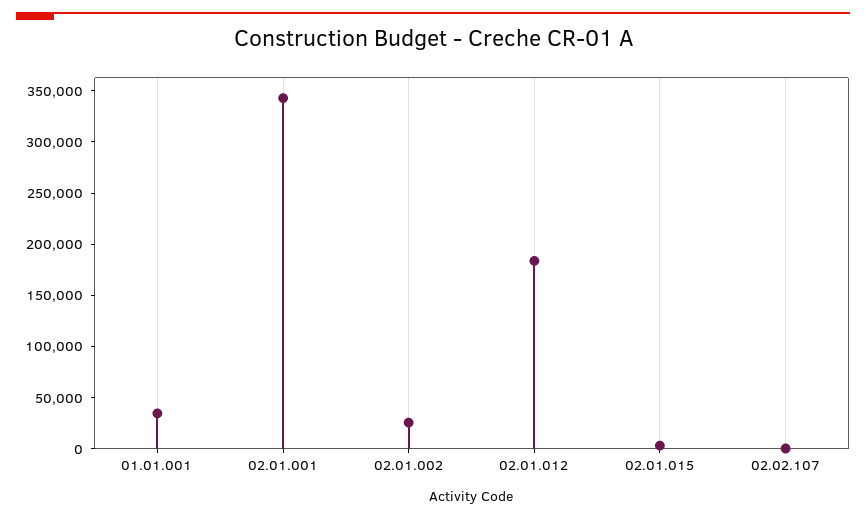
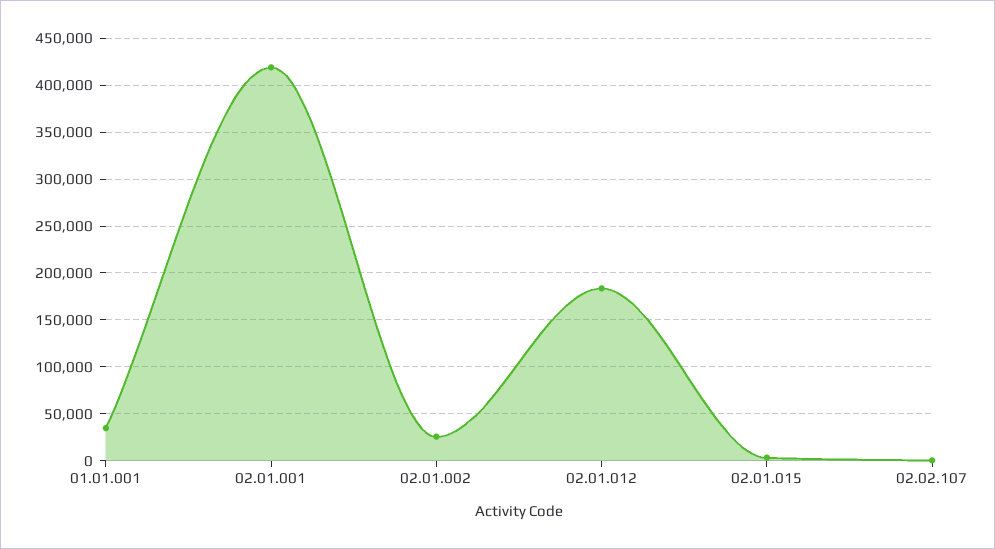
  {
    "01.01.001": 30000,
-   "02.01.001": 340000,
+   "02.01.001": 420000,
    "02.01.002": 30000,
    "02.01.012": 180000,
    "02.01.015": 0,
    "02.02.107": 0
  }

